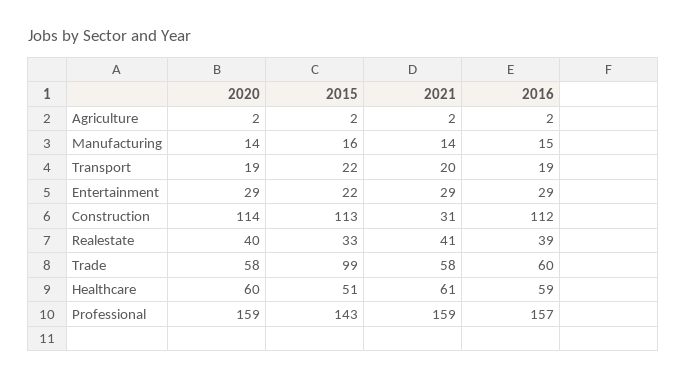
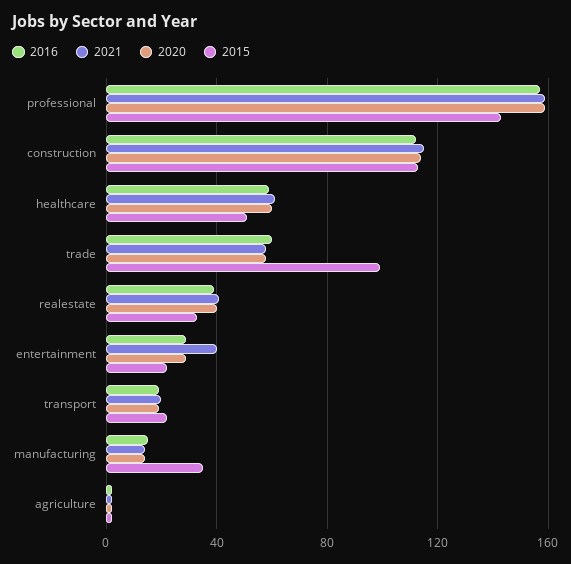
  {
    "2020": {
      "Agriculture": 2,
      "Manufacturing": 14,
      "Transport": 19,
      "Entertainment": 29,
      "Construction": 114,
      "Realestate": 40,
      "Trade": 58,
      "Healthcare": 60,
      "Professional": 159
    },
    "2015": {
      "Agriculture": 2,
-     "Manufacturing": 16,
+     "Manufacturing": 35,
      "Transport": 22,
      "Entertainment": 22,
      "Construction": 113,
      "Realestate": 33,
      "Trade": 99,
      "Healthcare": 51,
      "Professional": 143
    },
    "2021": {
      "Agriculture": 2,
      "Manufacturing": 14,
      "Transport": 20,
-     "Entertainment": 29,
+     "Entertainment": 40,
-     "Construction": 31,
+     "Construction": 115,
      "Realestate": 41,
      "Trade": 58,
      "Healthcare": 61,
      "Professional": 159
    },
    "2016": {
      "Agriculture": 2,
      "Manufacturing": 15,
      "Transport": 19,
      "Entertainment": 29,
      "Construction": 112,
      "Realestate": 39,
      "Trade": 60,
      "Healthcare": 59,
      "Professional": 157
    }
  }

